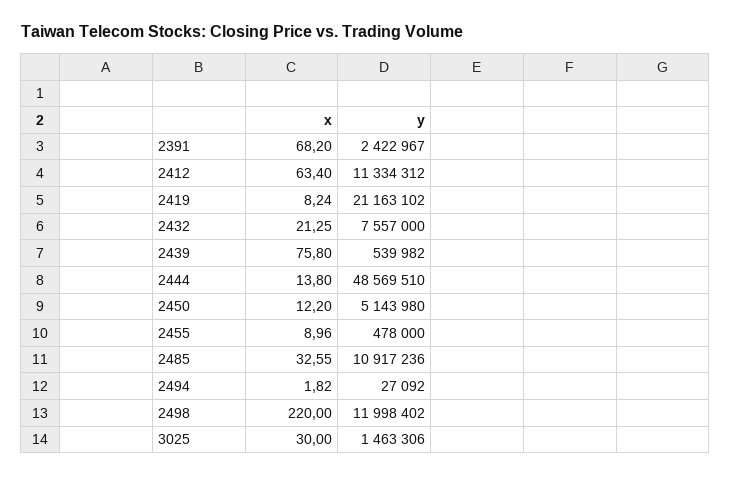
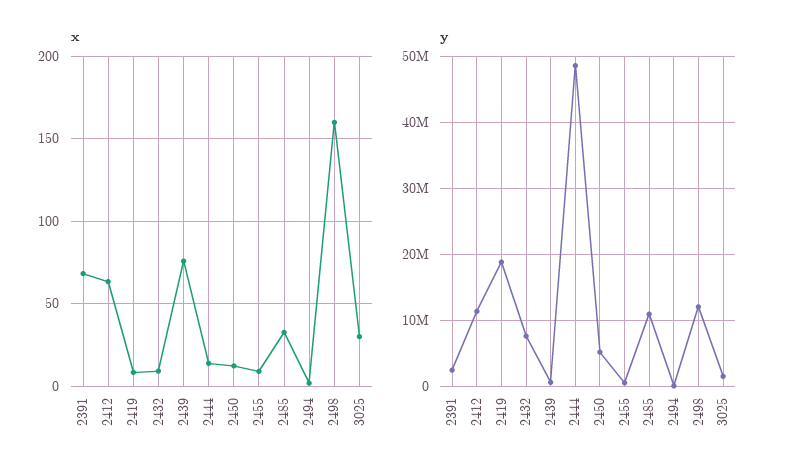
  {
    "x": {
      "2391": 68.2,
      "2412": 63.4,
      "2419": 8.24,
-     "2432": 21.25,
+     "2432": 10,
      "2439": 75.8,
      "2444": 13.8,
      "2450": 12.2,
      "2455": 8.96,
      "2485": 32.55,
      "2494": 1.82,
-     "2498": 220,
+     "2498": 160,
      "3025": 30
    },
    "y": {
      "2391": 2422967,
      "2412": 11334312,
-     "2419": 21163102,
+     "2419": 19000000,
      "2432": 7557000,
      "2439": 539982,
      "2444": 48569510,
      "2450": 5143980,
      "2455": 478000,
      "2485": 10917236,
      "2494": 27092,
      "2498": 11998402,
      "3025": 1463306
    }
  }

